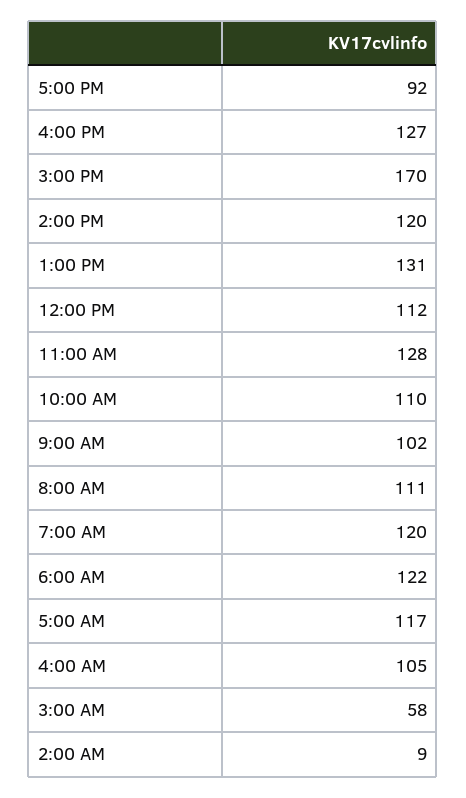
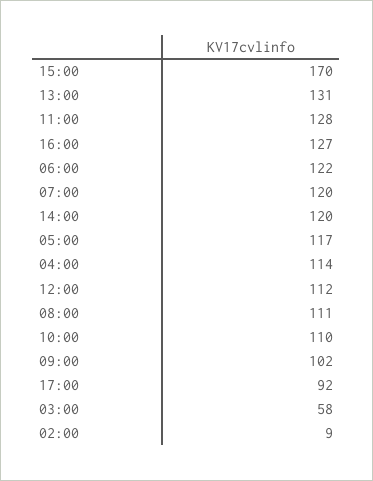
  {
    "5:00 PM": 92,
    "4:00 PM": 127,
    "3:00 PM": 170,
    "2:00 PM": 120,
    "1:00 PM": 131,
    "12:00 PM": 112,
    "11:00 AM": 128,
    "10:00 AM": 110,
    "9:00 AM": 102,
    "8:00 AM": 111,
    "7:00 AM": 120,
    "6:00 AM": 122,
    "5:00 AM": 117,
-   "4:00 AM": 105,
+   "4:00 AM": 114,
    "3:00 AM": 58,
    "2:00 AM": 9
  }

